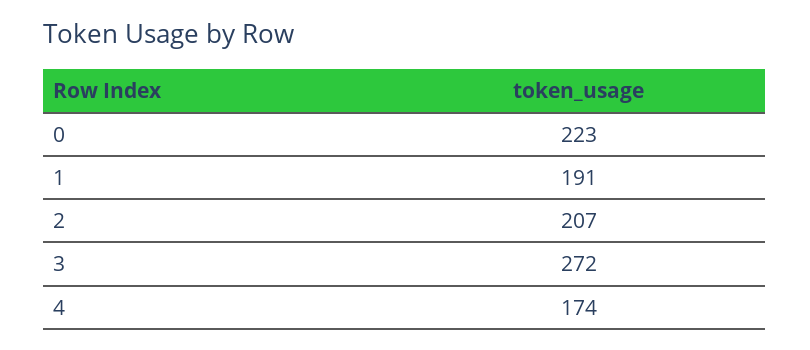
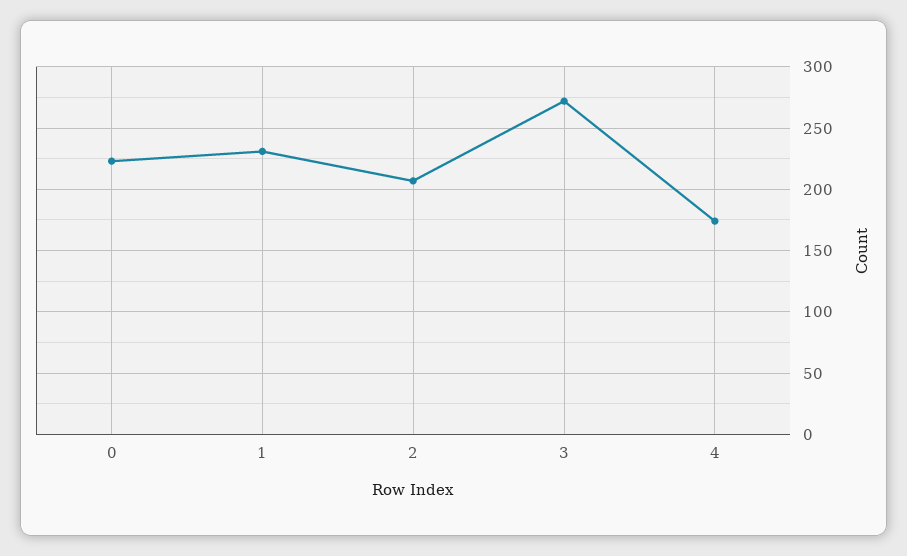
  {
    "0": 223,
-   "1": 191,
+   "1": 230,
    "2": 207,
    "3": 272,
    "4": 174
  }

